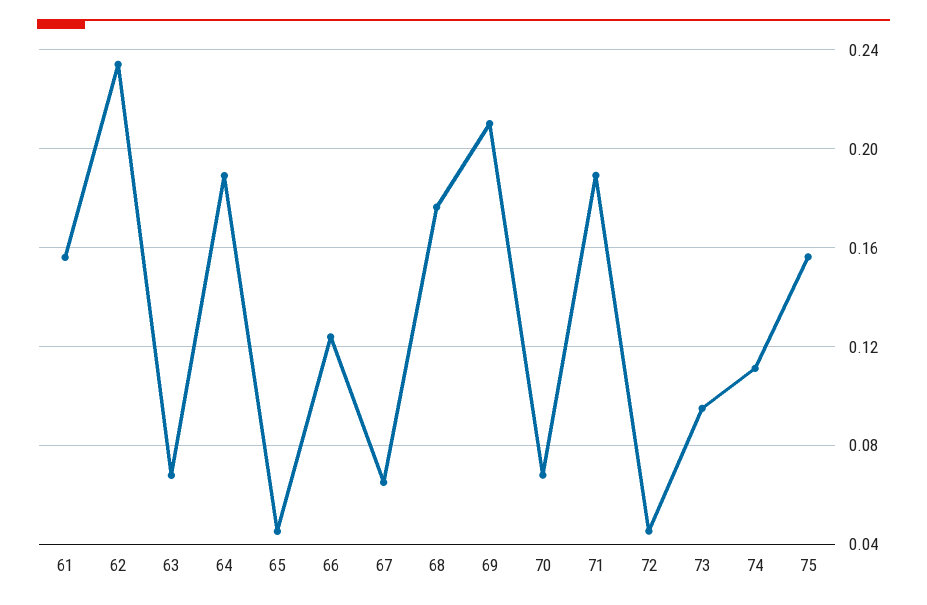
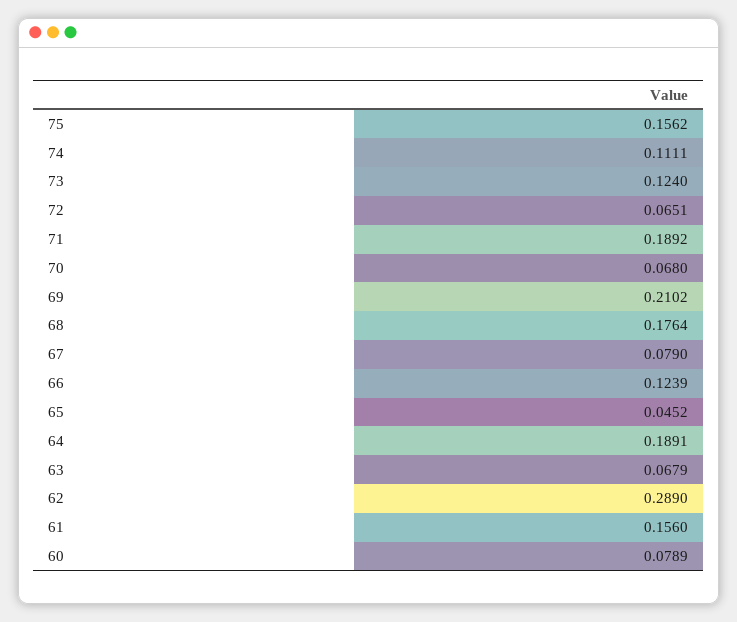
  {
    "61": 0.156,
-   "62": 0.235,
+   "62": 0.289,
    "63": 0.0679,
    "64": 0.1891,
    "65": 0.0452,
    "66": 0.1239,
-   "67": 0.065,
+   "67": 0.079,
    "68": 0.1764,
    "69": 0.2102,
    "70": 0.068,
    "71": 0.1892,
-   "72": 0.045,
+   "72": 0.0651,
-   "73": 0.095,
+   "73": 0.124,
    "74": 0.1111,
-   "75": 0.1562
+   "75": 0.1562,
+   "60": 0.0789
  }

